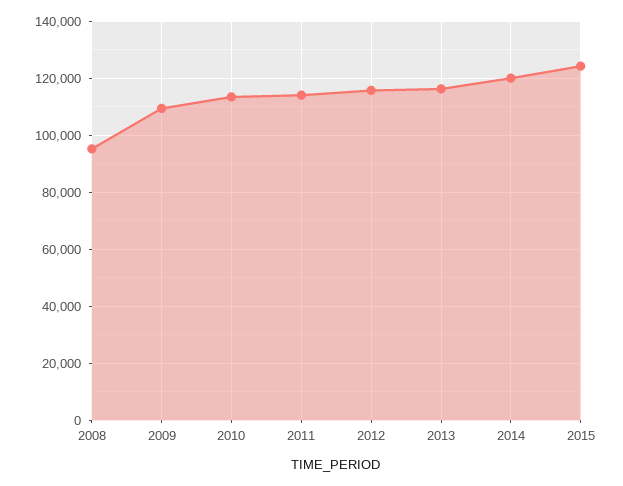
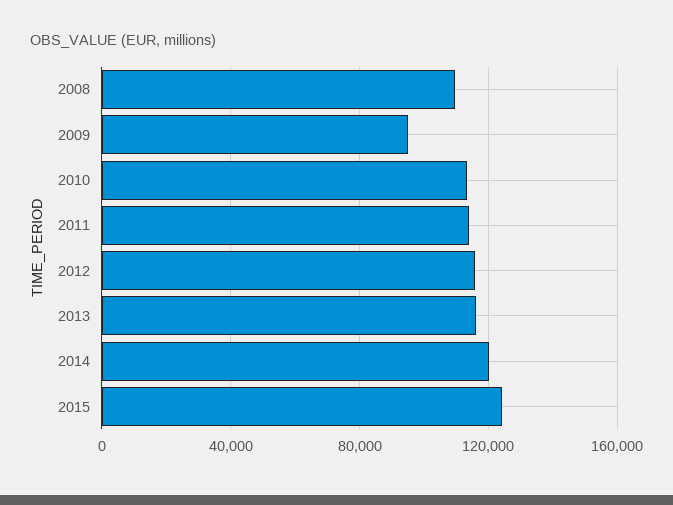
  {
-   "2008": 95000,
+   "2008": 110000,
-   "2009": 110000,
+   "2009": 95000,
    "2010": 112500,
    "2011": 115000,
    "2012": 115000,
    "2013": 115000,
    "2014": 120000,
    "2015": 125000
  }

